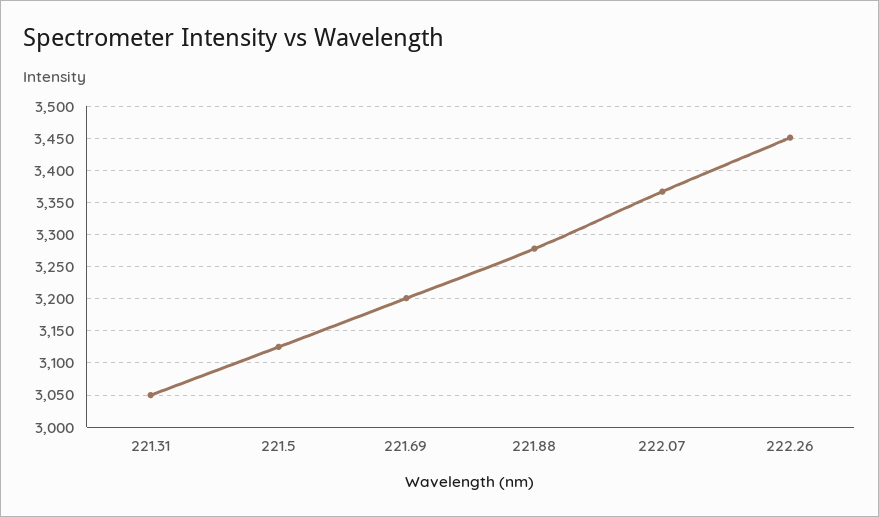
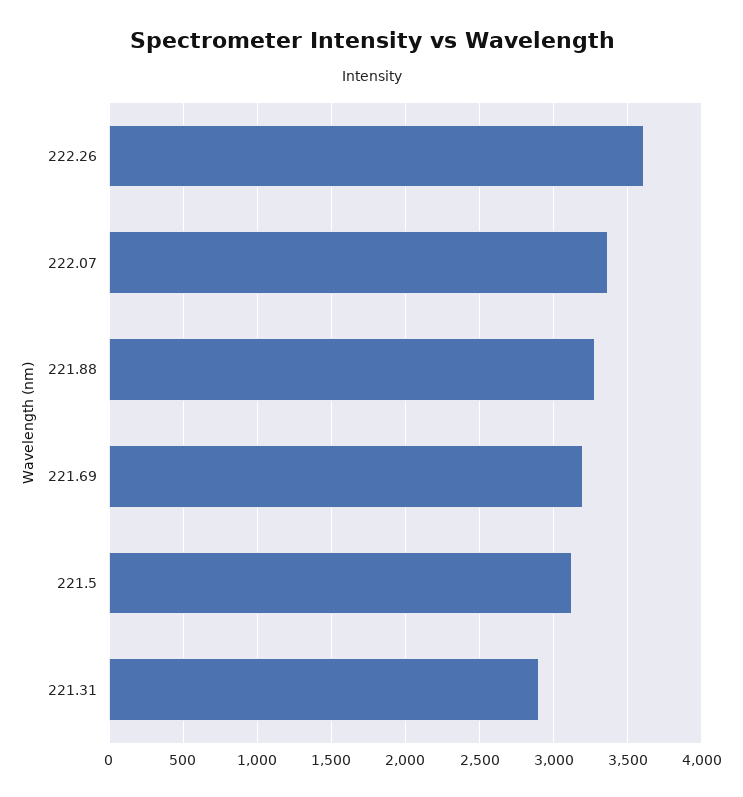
  {
-   "221.31": 3050,
+   "221.31": 2900,
    "221.5": 3130,
    "221.69": 3200,
    "221.88": 3280,
    "222.07": 3370,
-   "222.26": 3450
+   "222.26": 3600
  }

